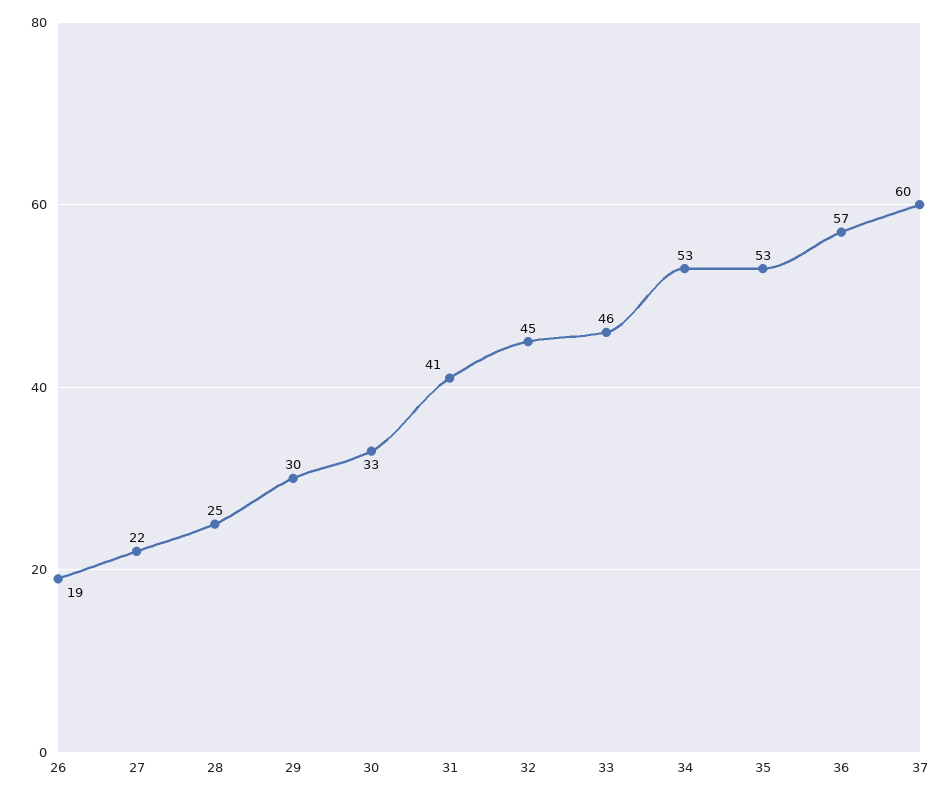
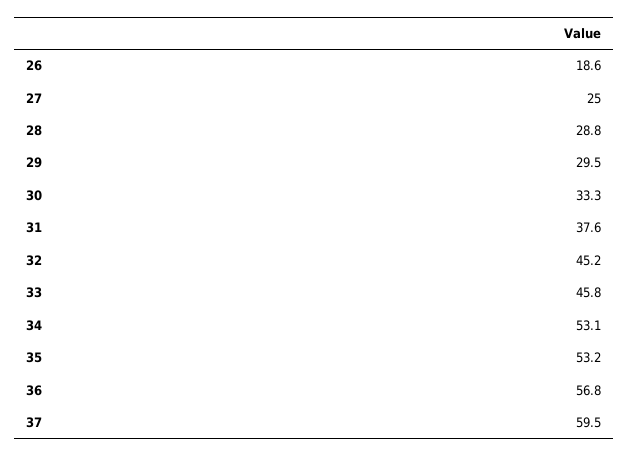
  {
    "26": 18.6,
-   "27": 22,
+   "27": 25,
-   "28": 25,
+   "28": 28.8,
    "29": 29.5,
    "30": 33.3,
-   "31": 41,
+   "31": 37.6,
    "32": 45.2,
    "33": 45.8,
    "34": 53.1,
    "35": 53.2,
    "36": 56.8,
    "37": 59.5
  }

